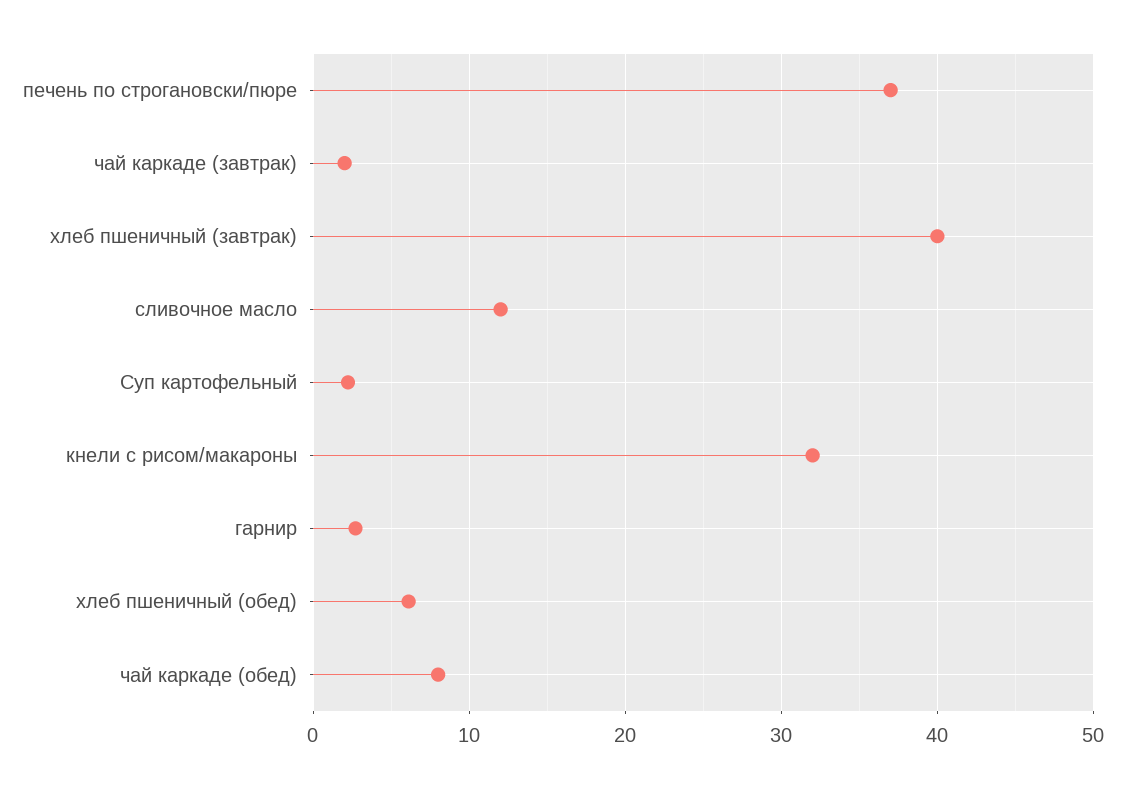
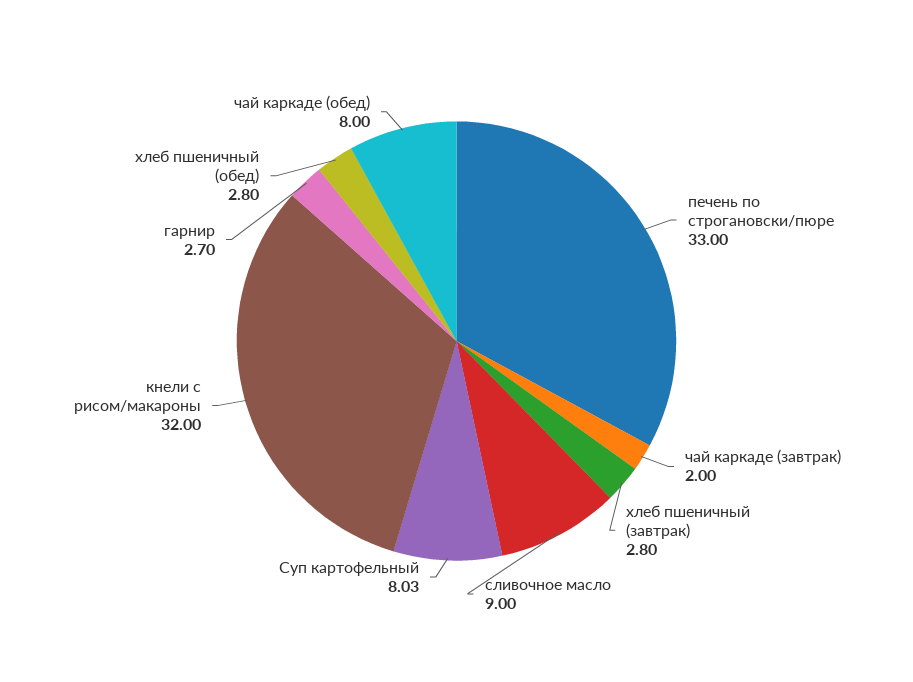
  {
-   "печень по строгановски/пюре": 37,
+   "печень по строгановски/пюре": 33,
    "чай каркаде (завтрак)": 2,
-   "хлеб пшеничный (завтрак)": 40,
+   "хлеб пшеничный (завтрак)": 2.8,
-   "сливочное масло": 12,
+   "сливочное масло": 9,
-   "Суп картофельный": 2,
+   "Суп картофельный": 8.03,
    "кнели с рисом/макароны": 32,
    "гарнир": 2.7,
-   "хлеб пшеничный (обед)": 6,
+   "хлеб пшеничный (обед)": 2.8,
    "чай каркаде (обед)": 8
  }

